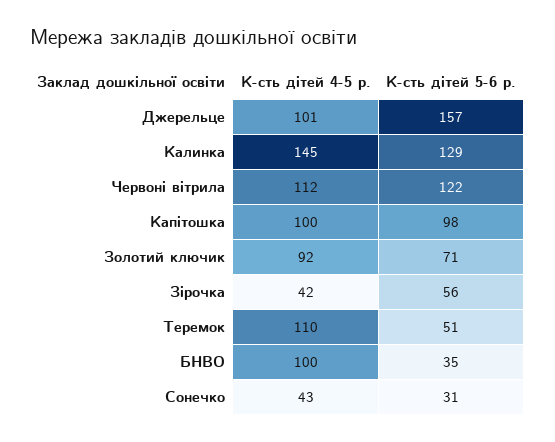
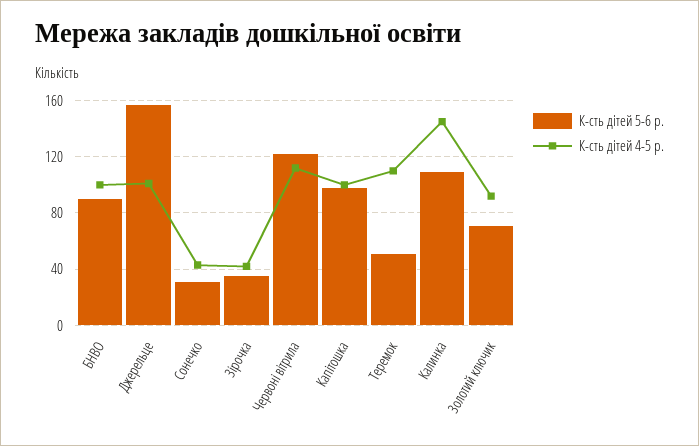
  {
    "К-сть дітей 4-5 р.": {
      "Джерельце": 101,
      "Калинка": 145,
      "Червоні вітрила": 112,
      "Капітошка": 100,
      "Золотий ключик": 92,
      "Зірочка": 42,
      "Теремок": 110,
      "БНВО": 100,
      "Сонечко": 43
    },
    "К-сть дітей 5-6 р.": {
      "Джерельце": 157,
-     "Калинка": 129,
+     "Калинка": 110,
      "Червоні вітрила": 122,
      "Капітошка": 98,
      "Золотий ключик": 71,
-     "Зірочка": 56,
+     "Зірочка": 35,
      "Теремок": 51,
-     "БНВО": 35,
+     "БНВО": 90,
      "Сонечко": 31
    }
  }

